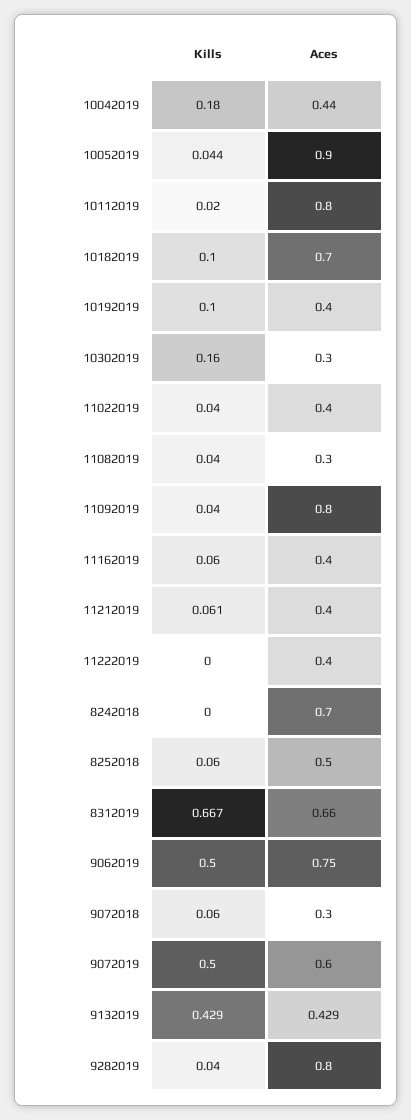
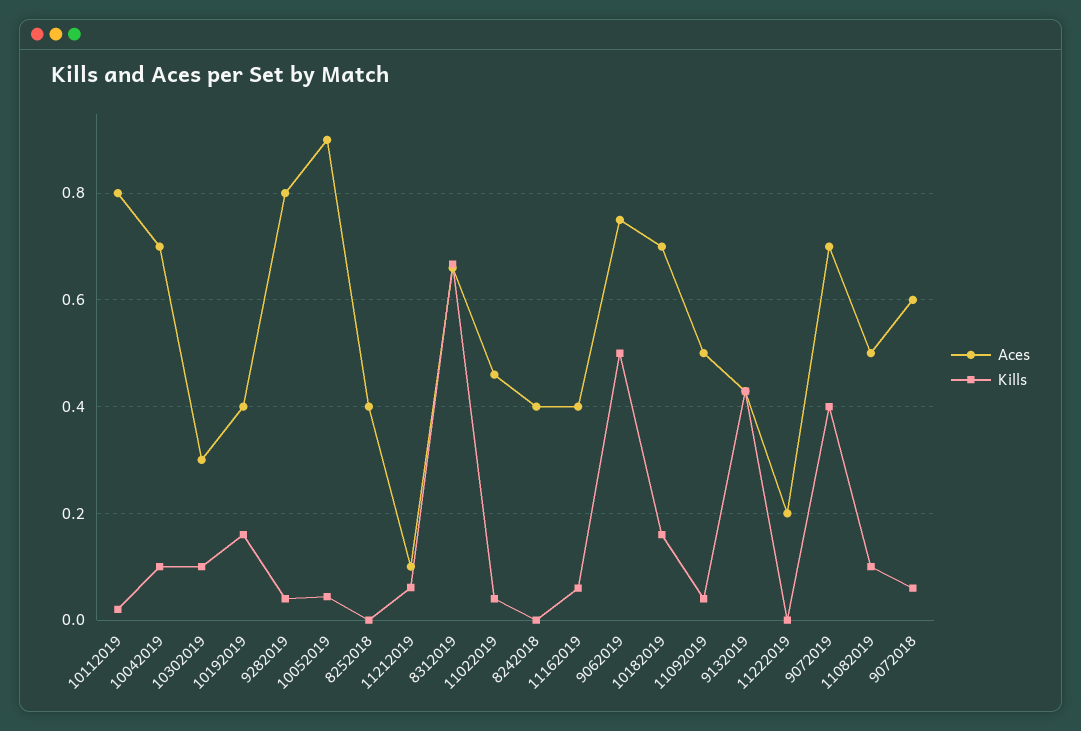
  {
    "Kills": {
-     "10042019": 0.18,
+     "10042019": 0.1,
      "10052019": 0.044,
      "10112019": 0.02,
-     "10182019": 0.1,
+     "10182019": 0.16,
-     "10192019": 0.1,
+     "10192019": 0.16,
-     "10302019": 0.16,
+     "10302019": 0.1,
      "11022019": 0.04,
-     "11082019": 0.04,
+     "11082019": 0.1,
      "11092019": 0.04,
      "11162019": 0.06,
      "11212019": 0.061,
      "11222019": 0,
      "8242018": 0,
-     "8252018": 0.06,
+     "8252018": 0,
      "8312019": 0.667,
      "9062019": 0.5,
      "9072018": 0.06,
-     "9072019": 0.5,
+     "9072019": 0.4,
      "9132019": 0.429,
      "9282019": 0.04
    },
    "Aces": {
-     "10042019": 0.44,
+     "10042019": 0.7,
      "10052019": 0.9,
      "10112019": 0.8,
      "10182019": 0.7,
      "10192019": 0.4,
      "10302019": 0.3,
-     "11022019": 0.4,
+     "11022019": 0.46,
-     "11082019": 0.3,
+     "11082019": 0.5,
-     "11092019": 0.8,
+     "11092019": 0.5,
      "11162019": 0.4,
-     "11212019": 0.4,
+     "11212019": 0.1,
-     "11222019": 0.4,
+     "11222019": 0.2,
-     "8242018": 0.7,
+     "8242018": 0.4,
-     "8252018": 0.5,
+     "8252018": 0.4,
      "8312019": 0.66,
      "9062019": 0.75,
-     "9072018": 0.3,
+     "9072018": 0.6,
-     "9072019": 0.6,
+     "9072019": 0.7,
      "9132019": 0.429,
      "9282019": 0.8
    }
  }

